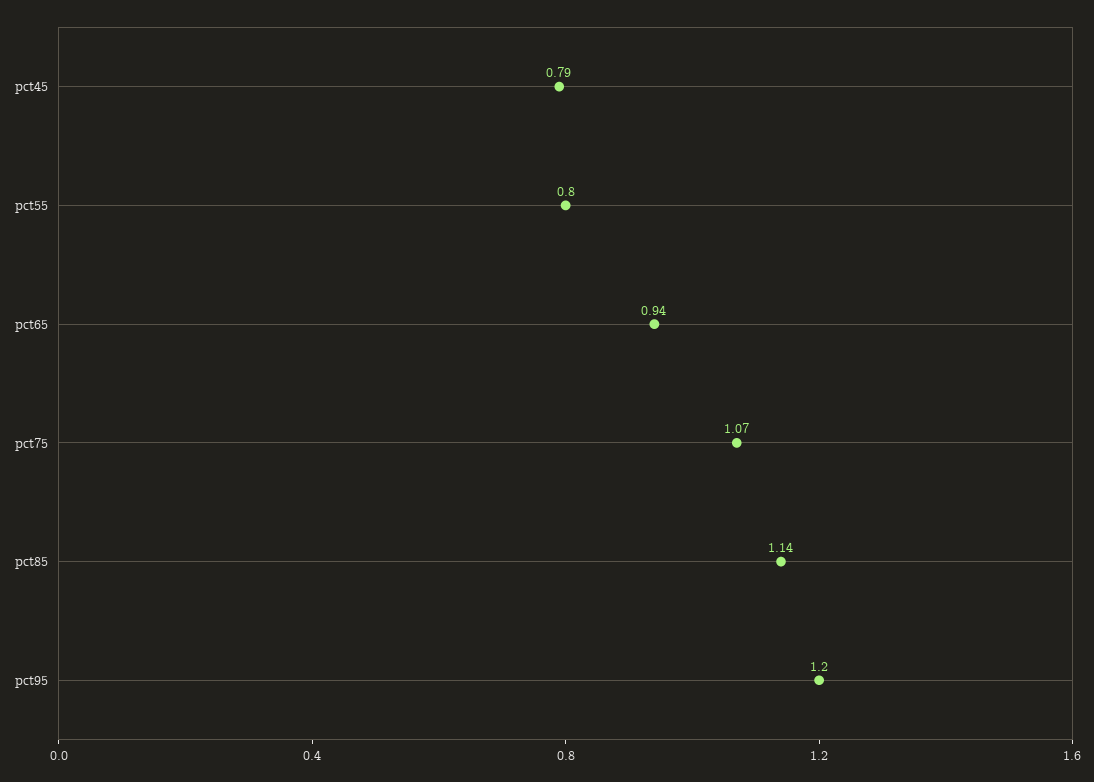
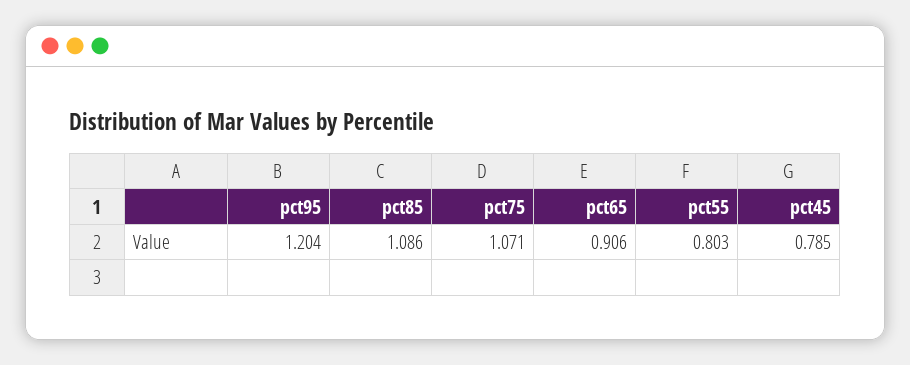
  {
    "pct45": 0.785,
    "pct55": 0.803,
-   "pct65": 0.94,
+   "pct65": 0.906,
    "pct75": 1.071,
-   "pct85": 1.14,
+   "pct85": 1.086,
    "pct95": 1.204
  }

